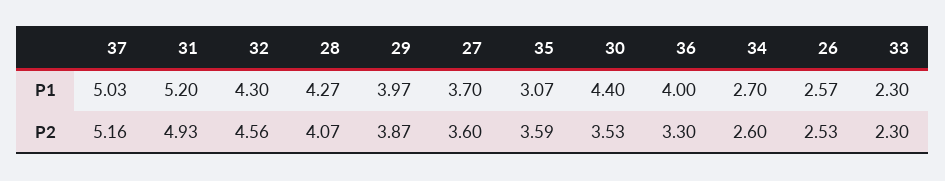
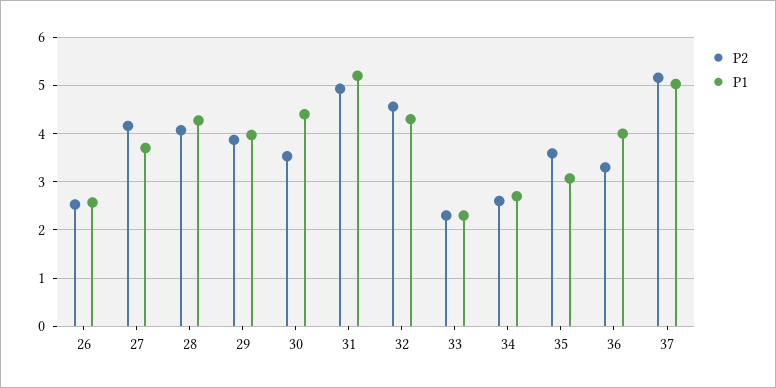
  {
    "P1": {
      "37": 5.03,
      "31": 5.2,
      "32": 4.3,
      "28": 4.27,
      "29": 3.97,
      "27": 3.7,
      "35": 3.07,
      "30": 4.4,
      "36": 4,
      "34": 2.7,
      "26": 2.57,
      "33": 2.3
    },
    "P2": {
      "37": 5.16,
      "31": 4.93,
      "32": 4.56,
      "28": 4.07,
      "29": 3.87,
-     "27": 3.6,
+     "27": 4.2,
      "35": 3.59,
      "30": 3.53,
      "36": 3.3,
      "34": 2.6,
      "26": 2.53,
      "33": 2.3
    }
  }

